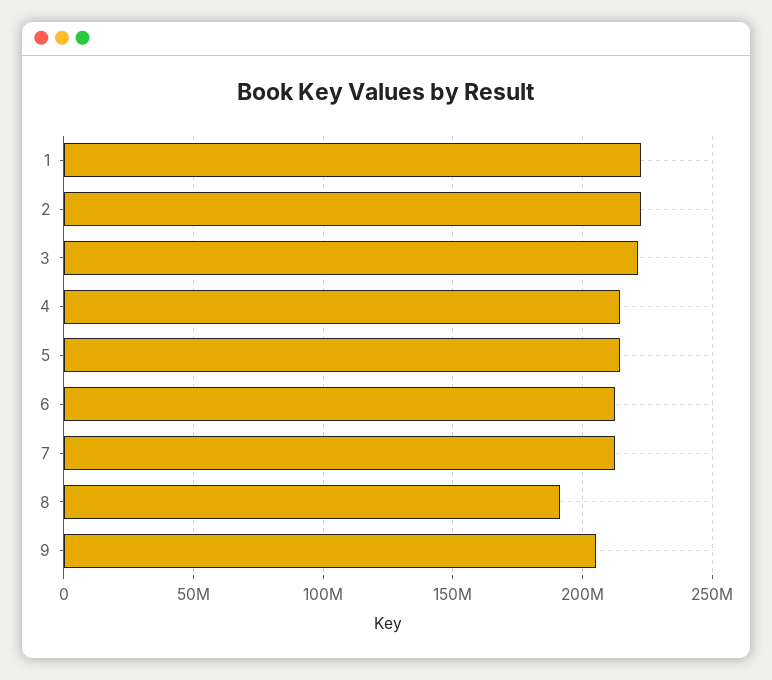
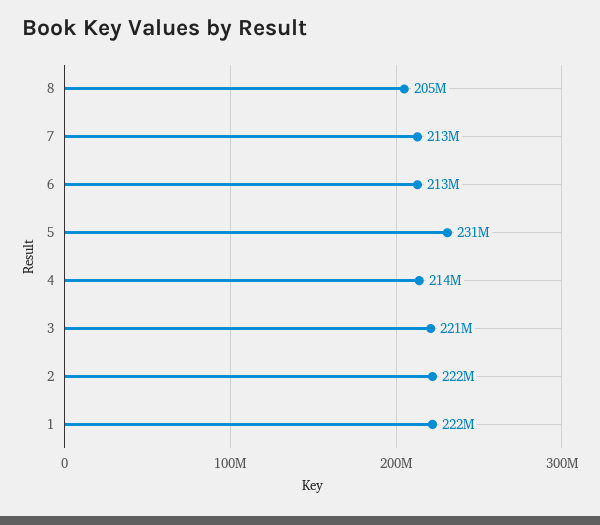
  {
    "1": 222000000,
    "2": 222000000,
    "3": 221000000,
    "4": 214000000,
-   "5": 215000000,
+   "5": 231000000,
    "6": 213000000,
    "7": 213000000,
-   "8": 190000000,
+   "8": 205000000
-   "9": 205000000
  }

